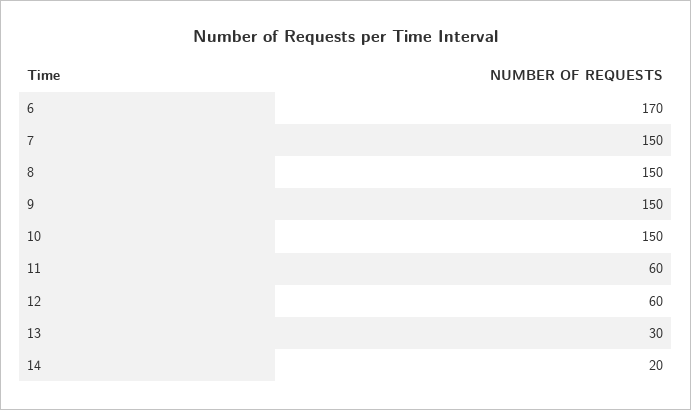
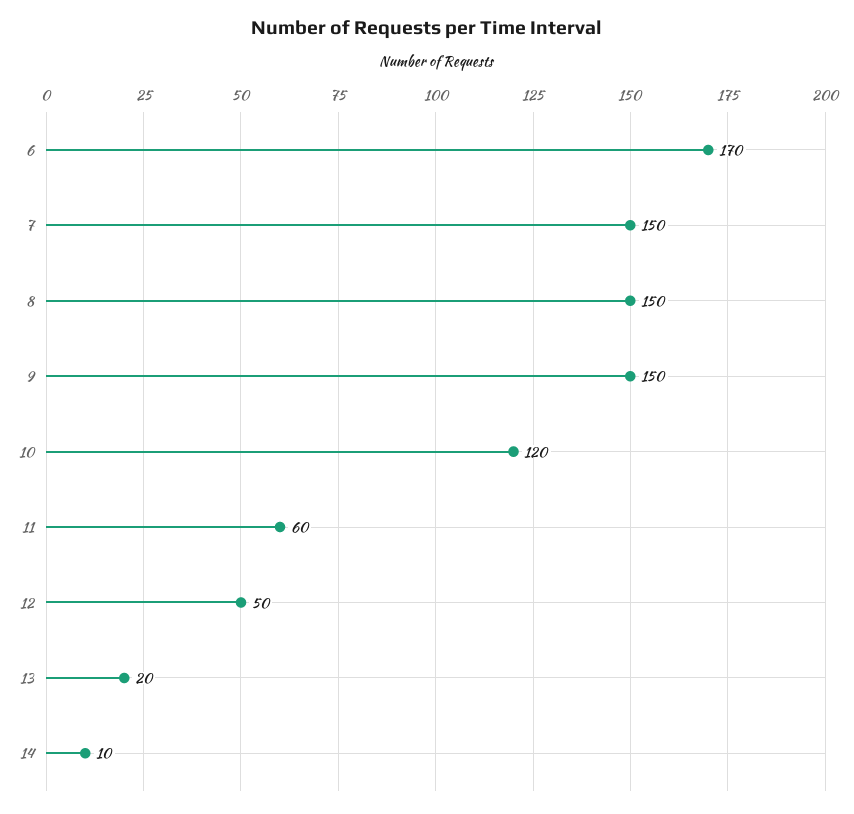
  {
    "6": 170,
    "7": 150,
    "8": 150,
    "9": 150,
-   "10": 150,
+   "10": 120,
    "11": 60,
-   "12": 60,
+   "12": 50,
-   "13": 30,
+   "13": 20,
-   "14": 20
+   "14": 10
  }

